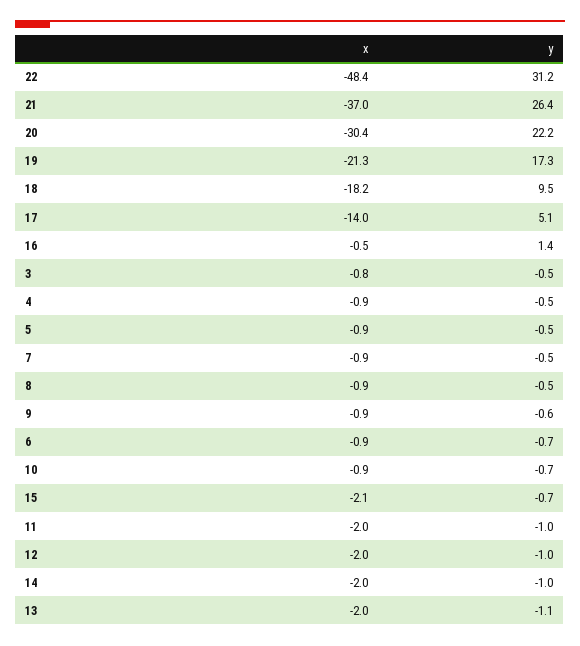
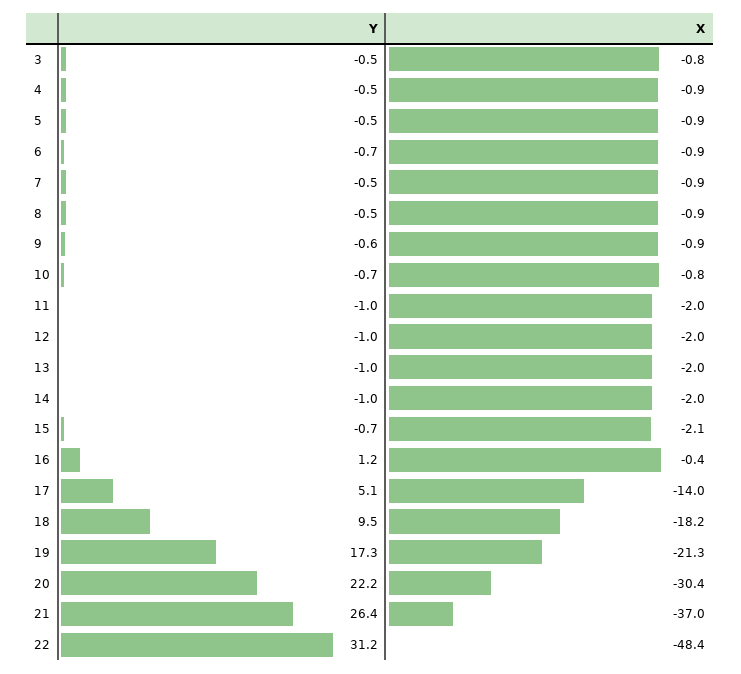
  {
    "x": {
      "22": -48.4,
      "21": -37,
      "20": -30.4,
      "19": -21.3,
      "18": -18.2,
      "17": -14,
-     "16": -0.5,
+     "16": -0.4,
      "3": -0.8,
      "4": -0.9,
      "5": -0.9,
      "7": -0.9,
      "8": -0.9,
      "9": -0.9,
      "6": -0.9,
-     "10": -0.9,
+     "10": -0.8,
      "15": -2.1,
      "11": -2,
      "12": -2,
      "14": -2,
      "13": -2
    },
    "y": {
      "22": 31.2,
      "21": 26.4,
      "20": 22.2,
      "19": 17.3,
      "18": 9.5,
      "17": 5.1,
-     "16": 1.4,
+     "16": 1.2,
      "3": -0.5,
      "4": -0.5,
      "5": -0.5,
      "7": -0.5,
      "8": -0.5,
      "9": -0.6,
      "6": -0.7,
      "10": -0.7,
      "15": -0.7,
      "11": -1,
      "12": -1,
      "14": -1,
-     "13": -1.1
+     "13": -1
    }
  }

